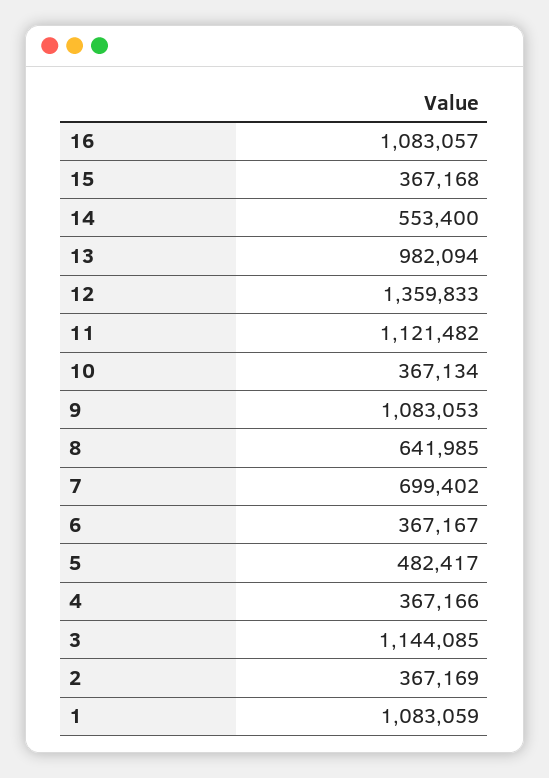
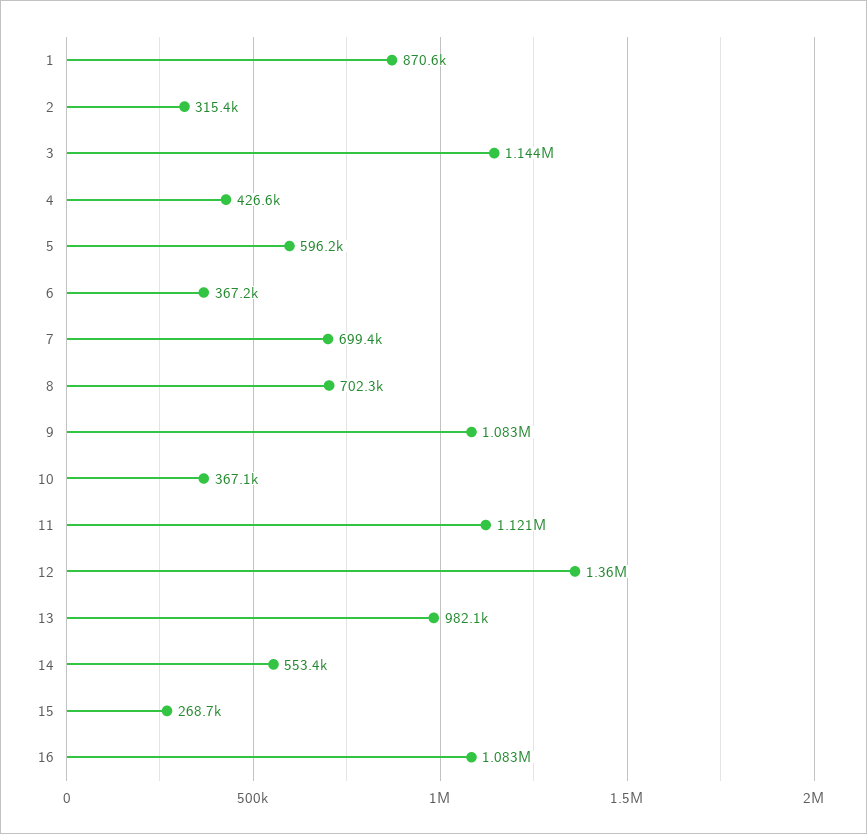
  {
    "16": 1083057,
-   "15": 367168,
+   "15": 268700,
    "14": 553400,
    "13": 982094,
    "12": 1359833,
    "11": 1121482,
    "10": 367134,
    "9": 1083053,
-   "8": 641985,
+   "8": 702300,
    "7": 699402,
    "6": 367167,
-   "5": 482417,
+   "5": 596200,
-   "4": 367166,
+   "4": 426600,
    "3": 1144085,
-   "2": 367169,
+   "2": 315400,
-   "1": 1083059
+   "1": 870600
  }

